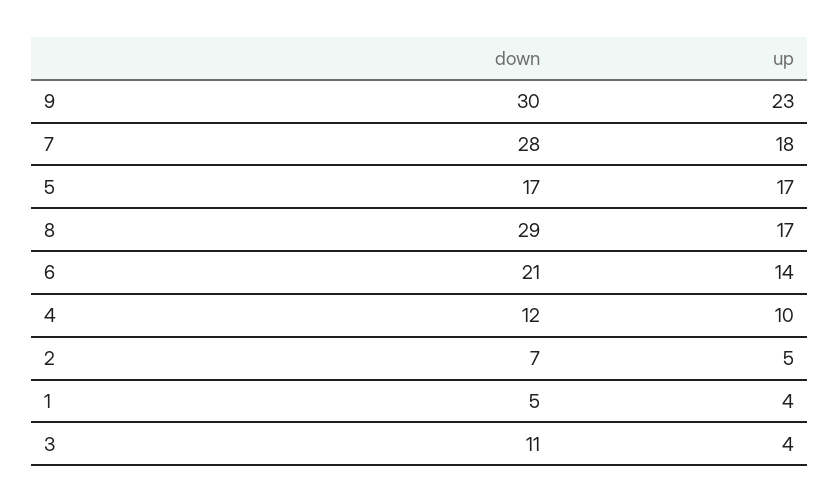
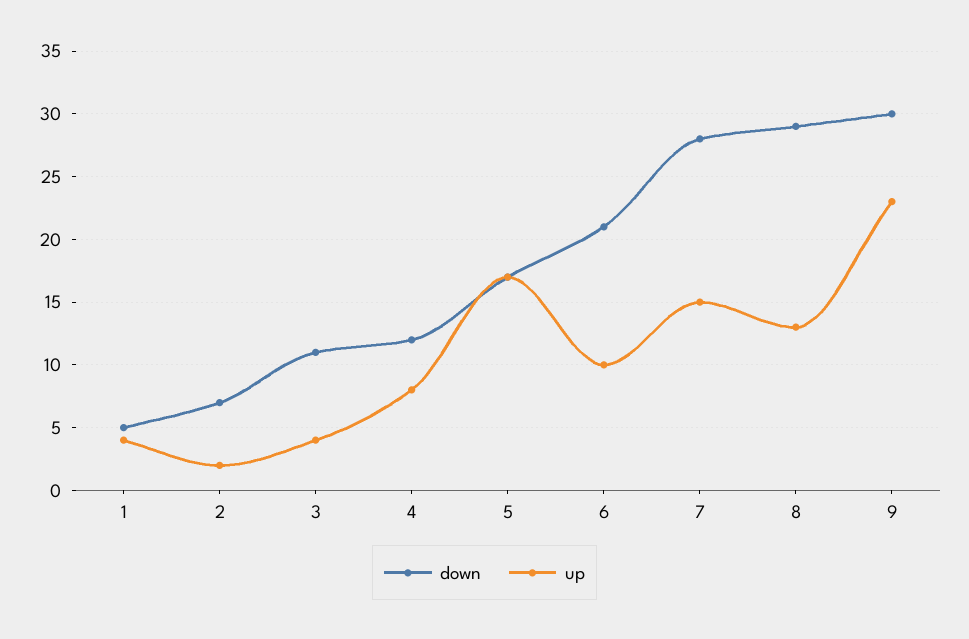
  {
    "down": {
      "9": 30,
      "7": 28,
      "5": 17,
      "8": 29,
      "6": 21,
      "4": 12,
      "2": 7,
      "1": 5,
      "3": 11
    },
    "up": {
      "9": 23,
-     "7": 18,
+     "7": 15,
      "5": 17,
-     "8": 17,
+     "8": 13,
-     "6": 14,
+     "6": 10,
-     "4": 10,
+     "4": 8,
-     "2": 5,
+     "2": 2,
      "1": 4,
      "3": 4
    }
  }

